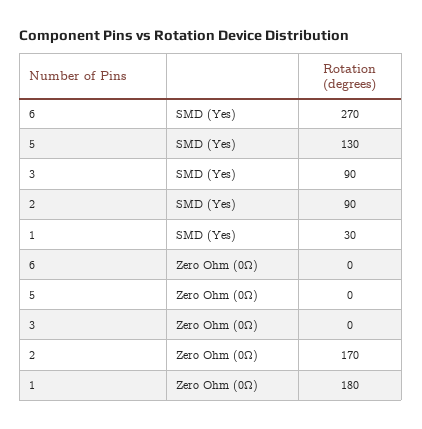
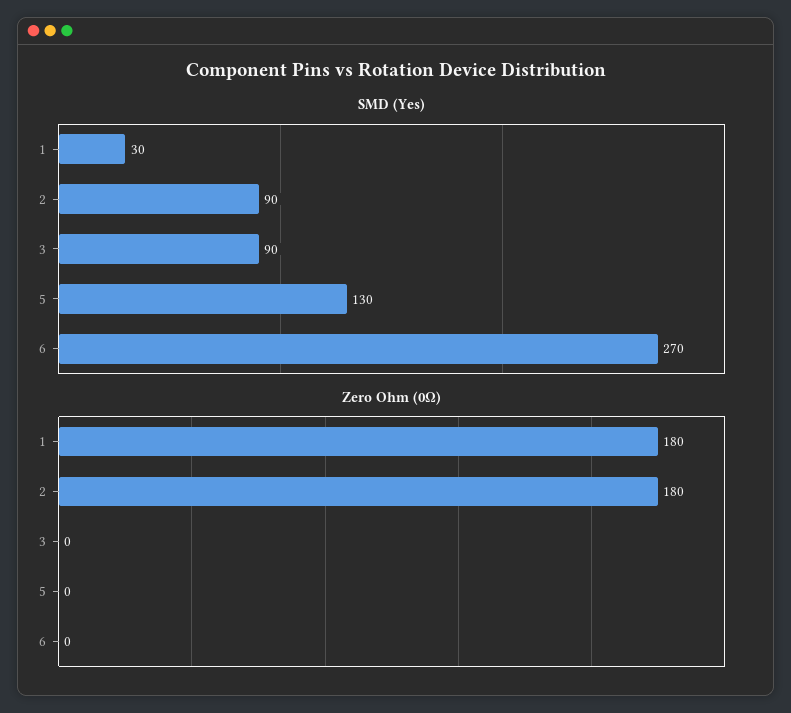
  {
    "SMD (Yes)": {
      "6": 270,
      "5": 130,
      "3": 90,
      "2": 90,
      "1": 30
    },
    "Zero Ohm (0Ω)": {
      "6": 0,
      "5": 0,
      "3": 0,
-     "2": 170,
+     "2": 180,
      "1": 180
    }
  }

